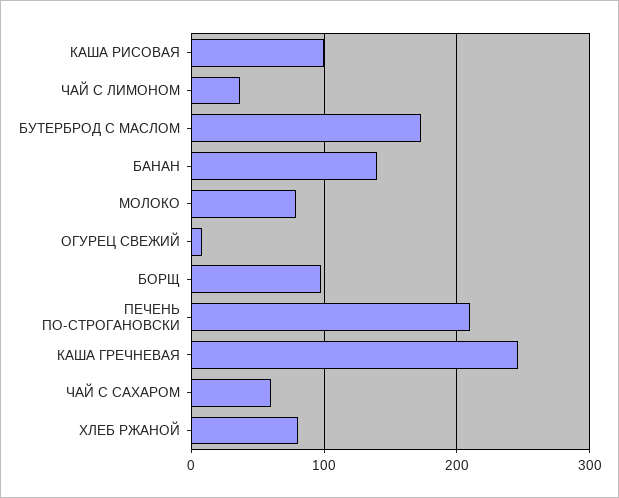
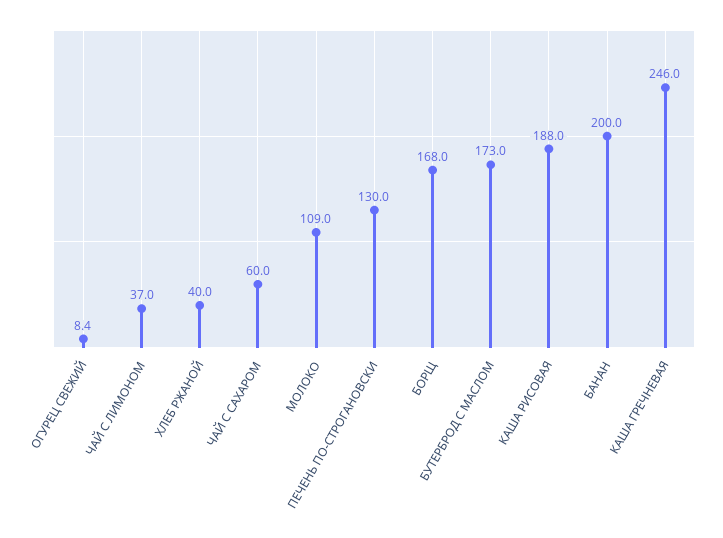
  {
-   "КАША РИСОВАЯ": 100,
+   "КАША РИСОВАЯ": 188,
    "ЧАЙ С ЛИМОНОМ": 37,
    "БУТЕРБРОД С МАСЛОМ": 173,
-   "БАНАН": 140,
+   "БАНАН": 200,
-   "МОЛОКО": 80,
+   "МОЛОКО": 109,
    "ОГУРЕЦ СВЕЖИЙ": 8.4,
-   "БОРЩ": 100,
+   "БОРЩ": 168,
-   "ПЕЧЕНЬ ПО-СТРОГАНОВСКИ": 210,
+   "ПЕЧЕНЬ ПО-СТРОГАНОВСКИ": 130,
    "КАША ГРЕЧНЕВАЯ": 246,
    "ЧАЙ С САХАРОМ": 60,
-   "ХЛЕБ РЖАНОЙ": 80
+   "ХЛЕБ РЖАНОЙ": 40
  }

